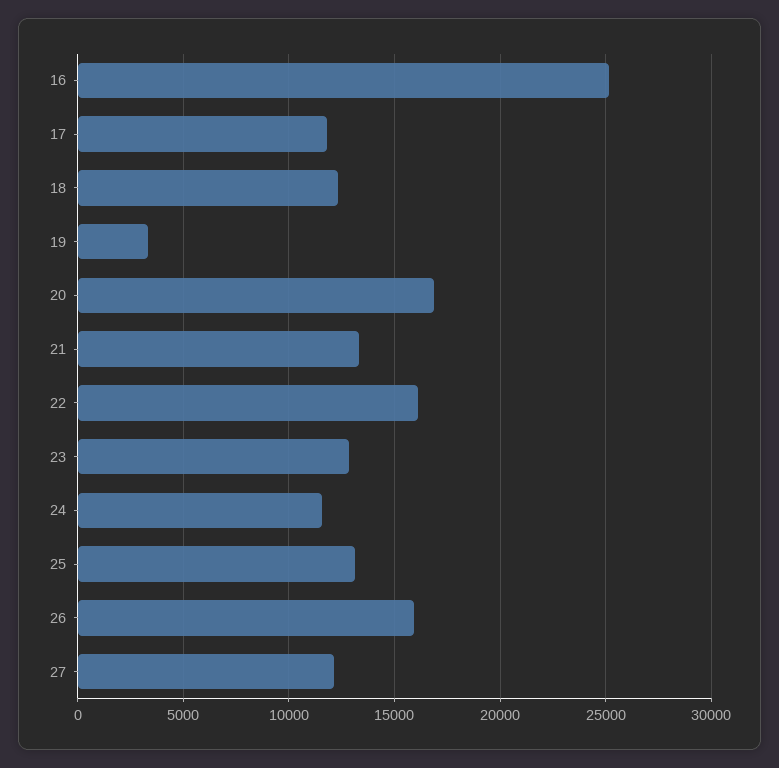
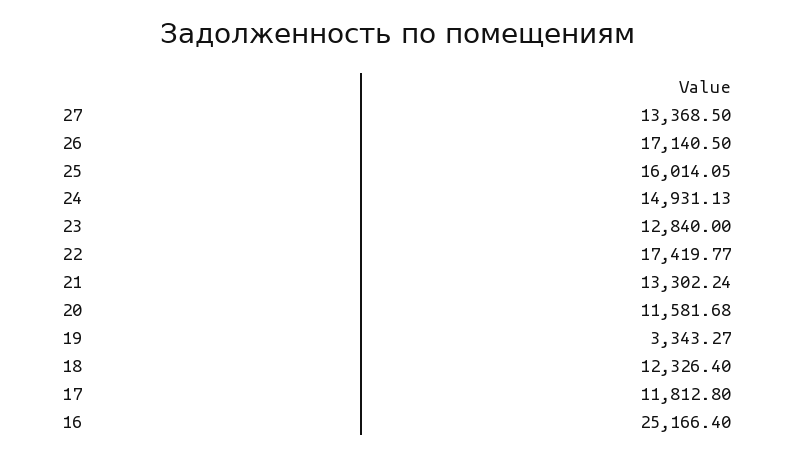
  {
    "16": 25166.4,
    "17": 11812.8,
    "18": 12326.4,
    "19": 3343.27,
-   "20": 17000,
+   "20": 11581.68,
    "21": 13302.24,
-   "22": 16000,
+   "22": 17419.77,
    "23": 12840,
-   "24": 11500,
+   "24": 14931.13,
-   "25": 13000,
+   "25": 16014.05,
-   "26": 16000,
+   "26": 17140.5,
-   "27": 12000
+   "27": 13368.5
  }

